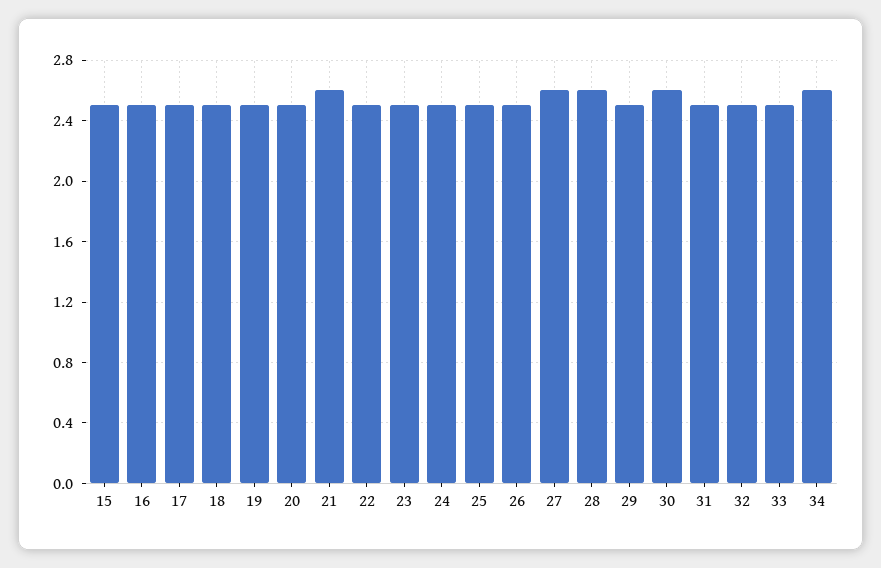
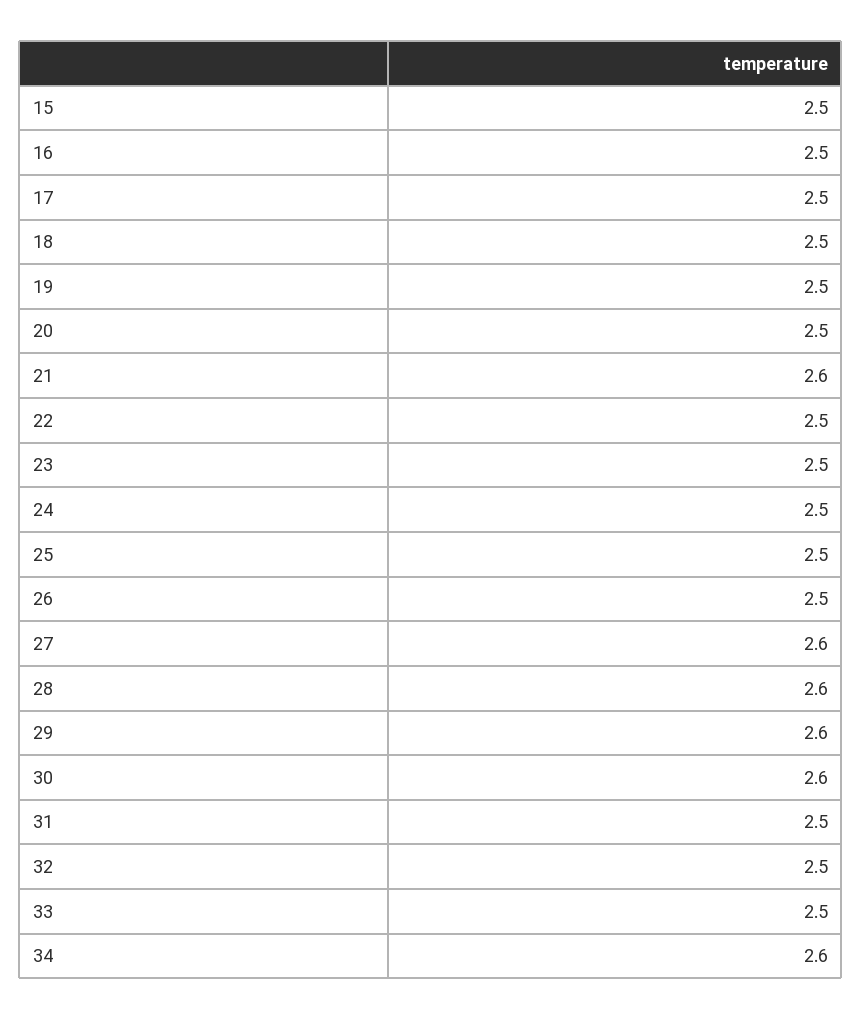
  {
    "15": 2.5,
    "16": 2.5,
    "17": 2.5,
    "18": 2.5,
    "19": 2.5,
    "20": 2.5,
    "21": 2.6,
    "22": 2.5,
    "23": 2.5,
    "24": 2.5,
    "25": 2.5,
    "26": 2.5,
    "27": 2.6,
    "28": 2.6,
-   "29": 2.5,
+   "29": 2.6,
    "30": 2.6,
    "31": 2.5,
    "32": 2.5,
    "33": 2.5,
    "34": 2.6
  }

